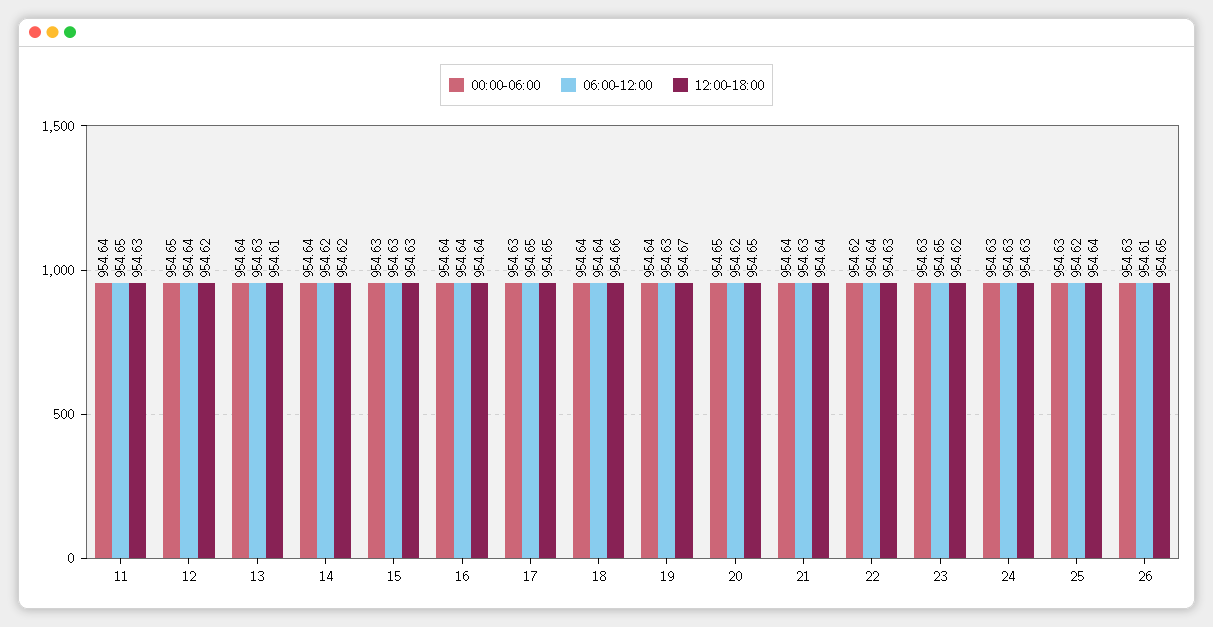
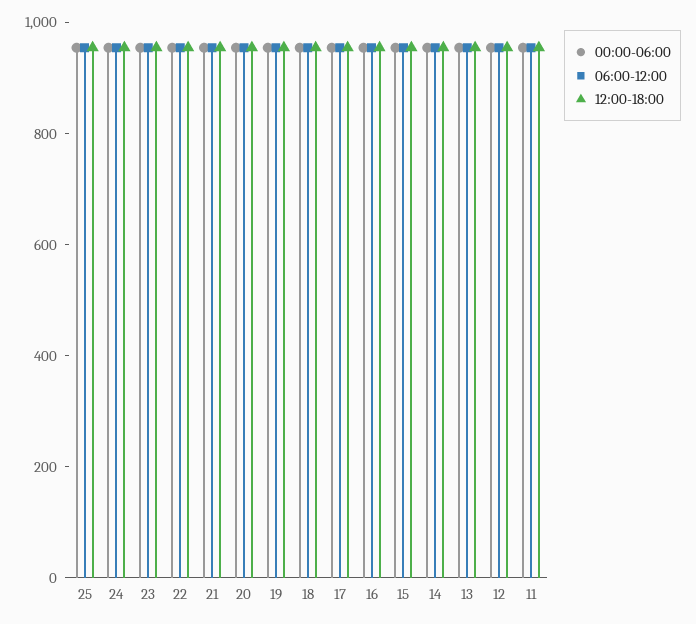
  {
    "00:00-06:00": {
      "11": 954.64,
      "12": 954.65,
      "13": 954.64,
      "14": 954.64,
      "15": 954.63,
      "16": 954.64,
      "17": 954.63,
      "18": 954.64,
      "19": 954.64,
      "20": 954.65,
      "21": 954.64,
      "22": 954.62,
      "23": 954.63,
      "24": 954.63,
-     "25": 954.63,
+     "25": 954.63
-     "26": 954.63
    },
    "06:00-12:00": {
      "11": 954.65,
      "12": 954.64,
      "13": 954.63,
      "14": 954.62,
      "15": 954.63,
      "16": 954.64,
      "17": 954.65,
      "18": 954.64,
      "19": 954.63,
      "20": 954.62,
      "21": 954.63,
      "22": 954.64,
      "23": 954.65,
      "24": 954.63,
-     "25": 954.62,
+     "25": 954.62
-     "26": 954.61
    },
    "12:00-18:00": {
      "11": 954.63,
      "12": 954.62,
      "13": 954.61,
      "14": 954.62,
      "15": 954.63,
      "16": 954.64,
      "17": 954.65,
      "18": 954.66,
      "19": 954.67,
      "20": 954.65,
      "21": 954.64,
      "22": 954.63,
      "23": 954.62,
      "24": 954.63,
-     "25": 954.64,
+     "25": 954.64
-     "26": 954.65
    }
  }

